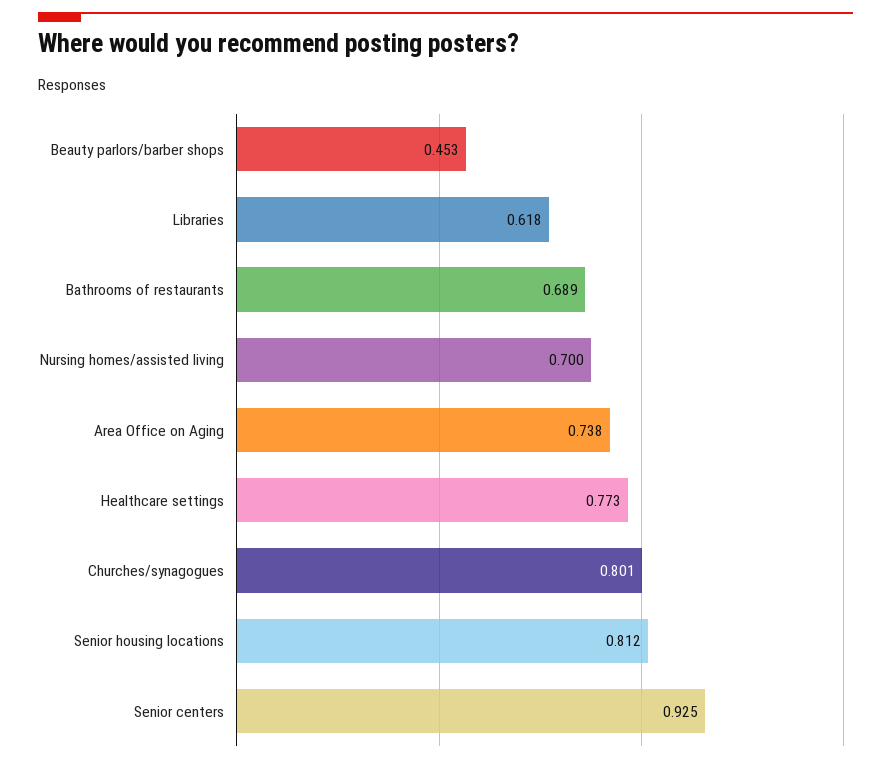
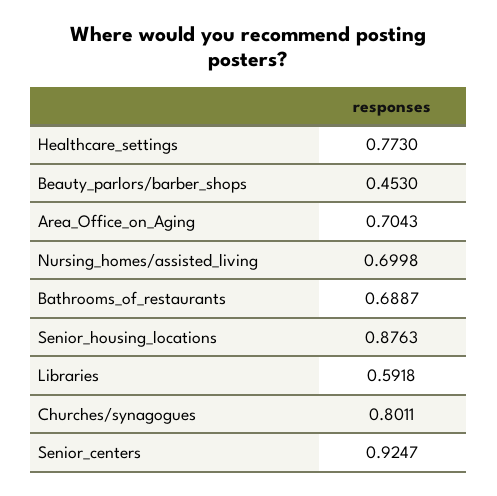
  {
    "Beauty parlors/barber shops": 0.453,
-   "Libraries": 0.618,
+   "Libraries": 0.5918,
    "Bathrooms of restaurants": 0.6887,
    "Nursing homes/assisted living": 0.6998,
-   "Area Office on Aging": 0.738,
+   "Area Office on Aging": 0.7043,
    "Healthcare settings": 0.773,
    "Churches/synagogues": 0.8011,
-   "Senior housing locations": 0.812,
+   "Senior housing locations": 0.8763,
    "Senior centers": 0.9247
  }

